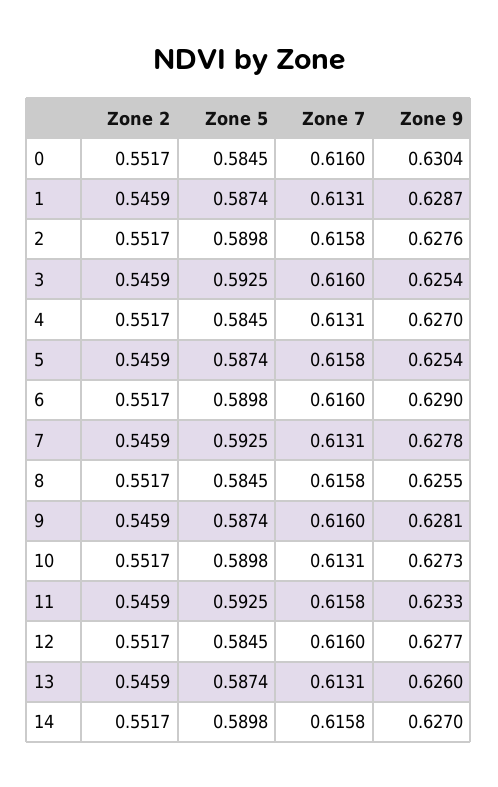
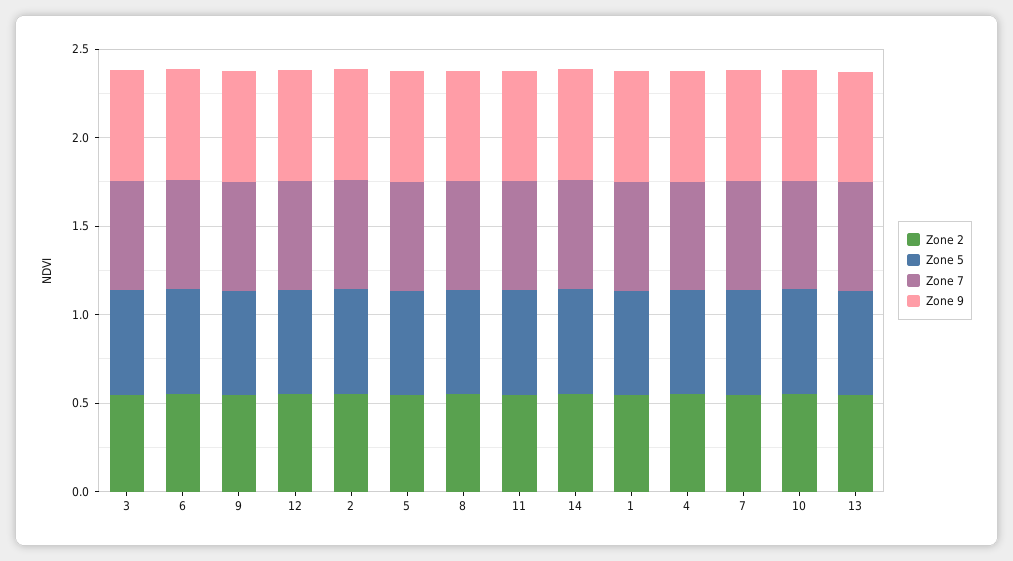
  {
    "Zone 2": {
-     "0": 0.5517,
      "1": 0.5459,
      "2": 0.5517,
      "3": 0.5459,
      "4": 0.5517,
      "5": 0.5459,
      "6": 0.5517,
      "7": 0.5459,
      "8": 0.5517,
      "9": 0.5459,
      "10": 0.5517,
      "11": 0.5459,
      "12": 0.5517,
      "13": 0.5459,
      "14": 0.5517
    },
    "Zone 5": {
-     "0": 0.5845,
      "1": 0.5874,
      "2": 0.5898,
      "3": 0.5925,
      "4": 0.5845,
      "5": 0.5874,
      "6": 0.5898,
      "7": 0.5925,
      "8": 0.5845,
      "9": 0.5874,
      "10": 0.5898,
      "11": 0.5925,
      "12": 0.5845,
      "13": 0.5874,
      "14": 0.5898
    },
    "Zone 7": {
-     "0": 0.616,
      "1": 0.6131,
      "2": 0.6158,
      "3": 0.616,
      "4": 0.6131,
      "5": 0.6158,
      "6": 0.616,
      "7": 0.6131,
      "8": 0.6158,
      "9": 0.616,
      "10": 0.6131,
      "11": 0.6158,
      "12": 0.616,
      "13": 0.6131,
      "14": 0.6158
    },
    "Zone 9": {
-     "0": 0.6304,
      "1": 0.6287,
      "2": 0.6276,
      "3": 0.6254,
      "4": 0.627,
      "5": 0.6254,
      "6": 0.629,
      "7": 0.6278,
      "8": 0.6255,
      "9": 0.6281,
      "10": 0.6273,
      "11": 0.6233,
      "12": 0.6277,
      "13": 0.626,
      "14": 0.627
    }
  }

